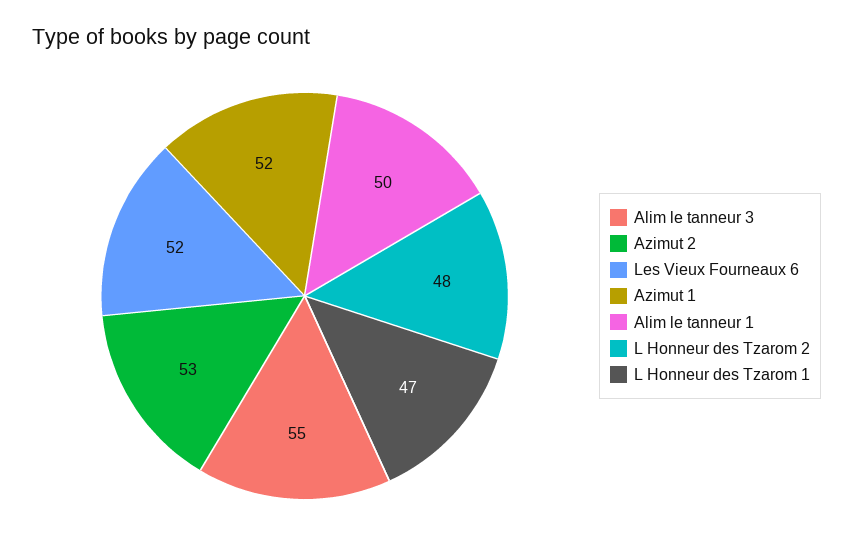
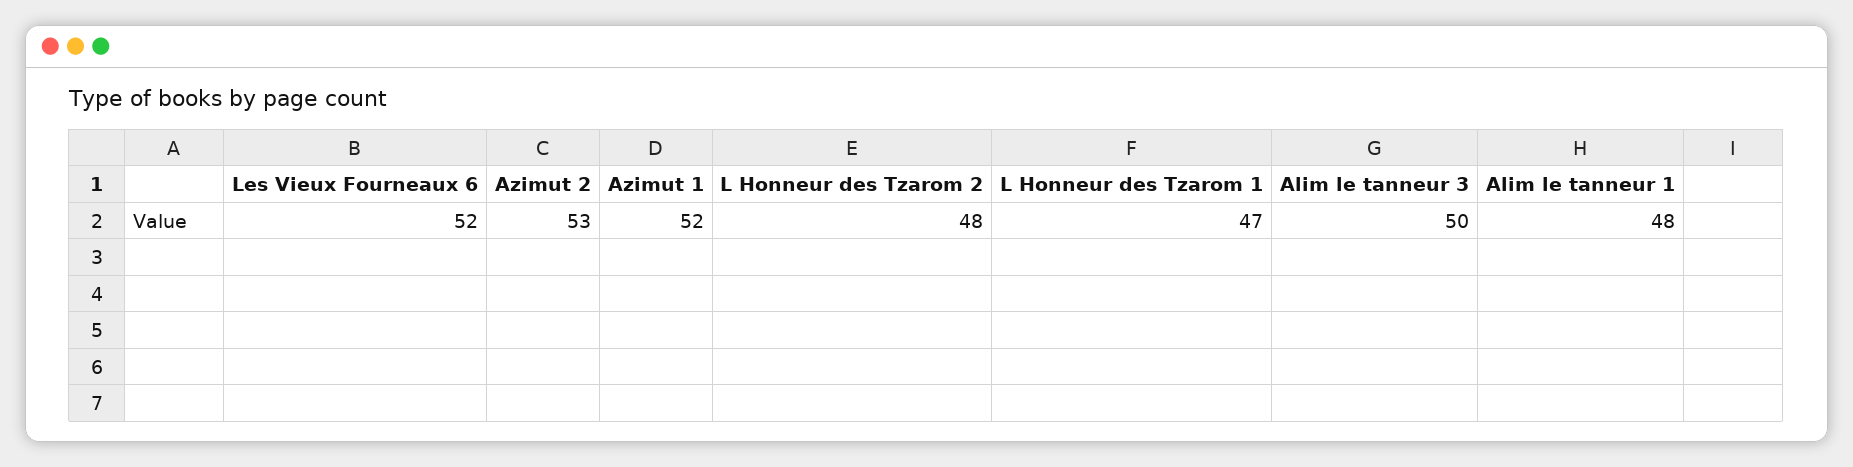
  {
-   "Alim le tanneur 3": 55,
+   "Alim le tanneur 3": 50,
    "Azimut 2": 53,
    "Les Vieux Fourneaux 6": 52,
    "Azimut 1": 52,
-   "Alim le tanneur 1": 50,
+   "Alim le tanneur 1": 48,
    "L Honneur des Tzarom 2": 48,
    "L Honneur des Tzarom 1": 47
  }

